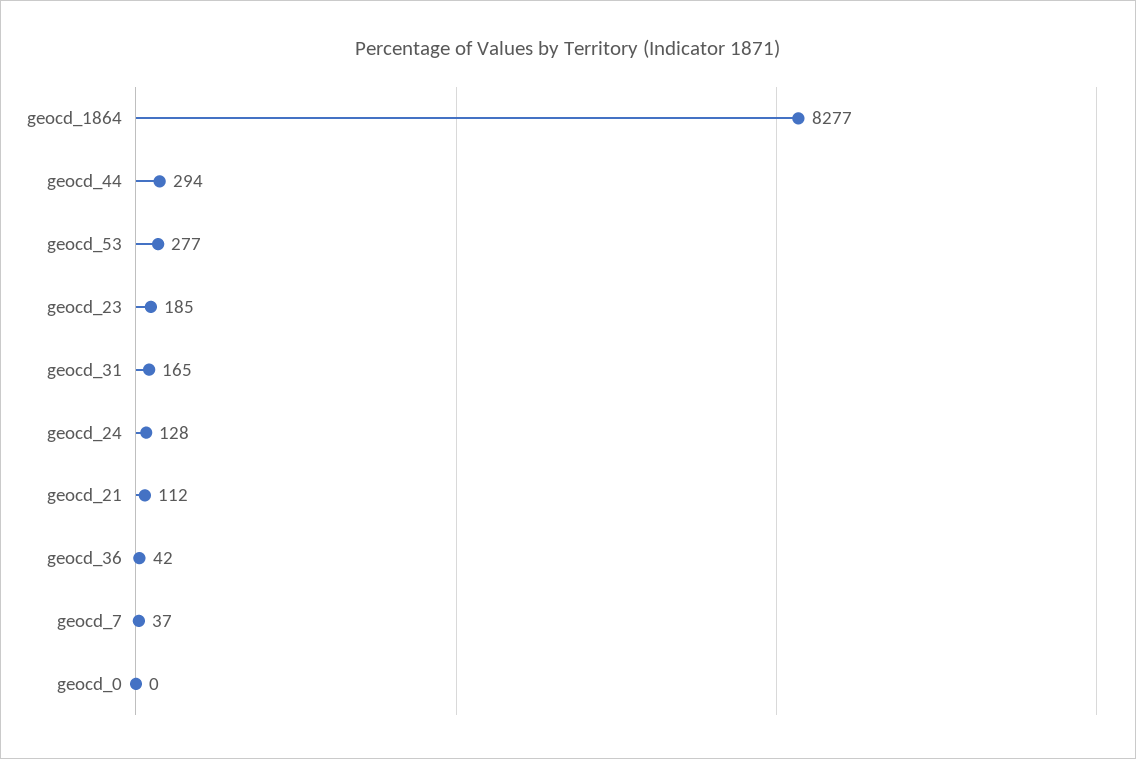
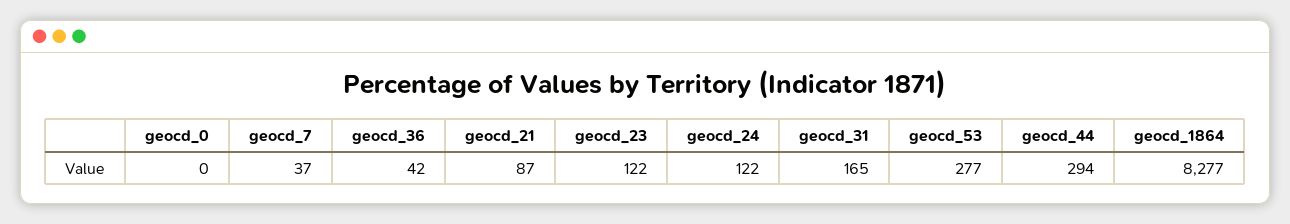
  {
    "geocd_1864": 8277,
    "geocd_44": 294,
    "geocd_53": 277,
-   "geocd_23": 185,
+   "geocd_23": 122,
    "geocd_31": 165,
-   "geocd_24": 128,
+   "geocd_24": 122,
-   "geocd_21": 112,
+   "geocd_21": 87,
    "geocd_36": 42,
    "geocd_7": 37,
    "geocd_0": 0
  }

